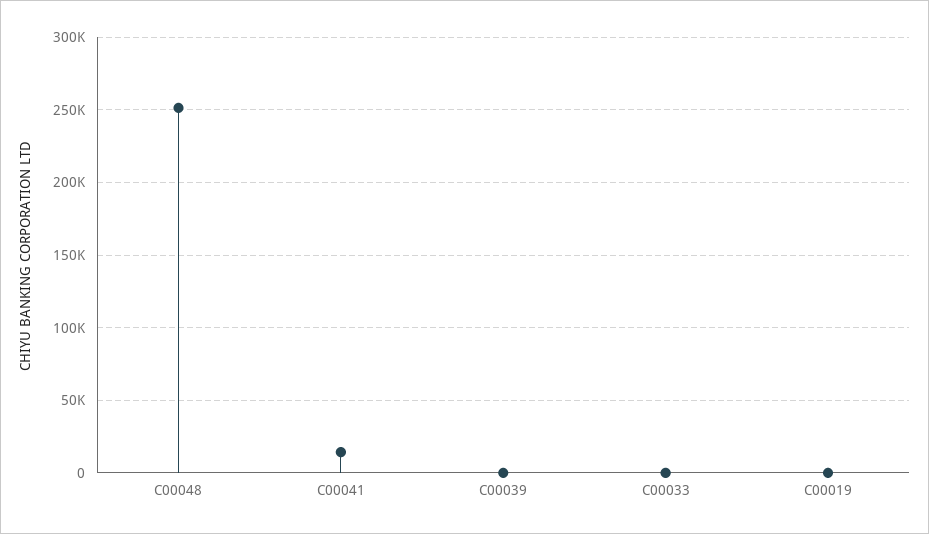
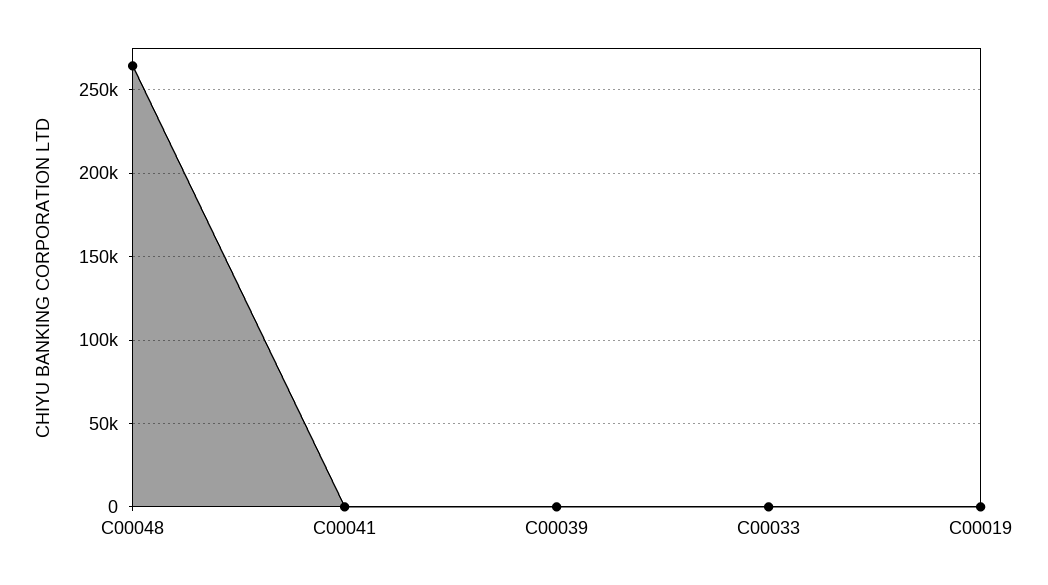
  {
-   "C00048": 250000,
+   "C00048": 265000,
-   "C00041": 15000,
+   "C00041": 0,
    "C00039": 0,
    "C00033": 0,
    "C00019": 0
  }

